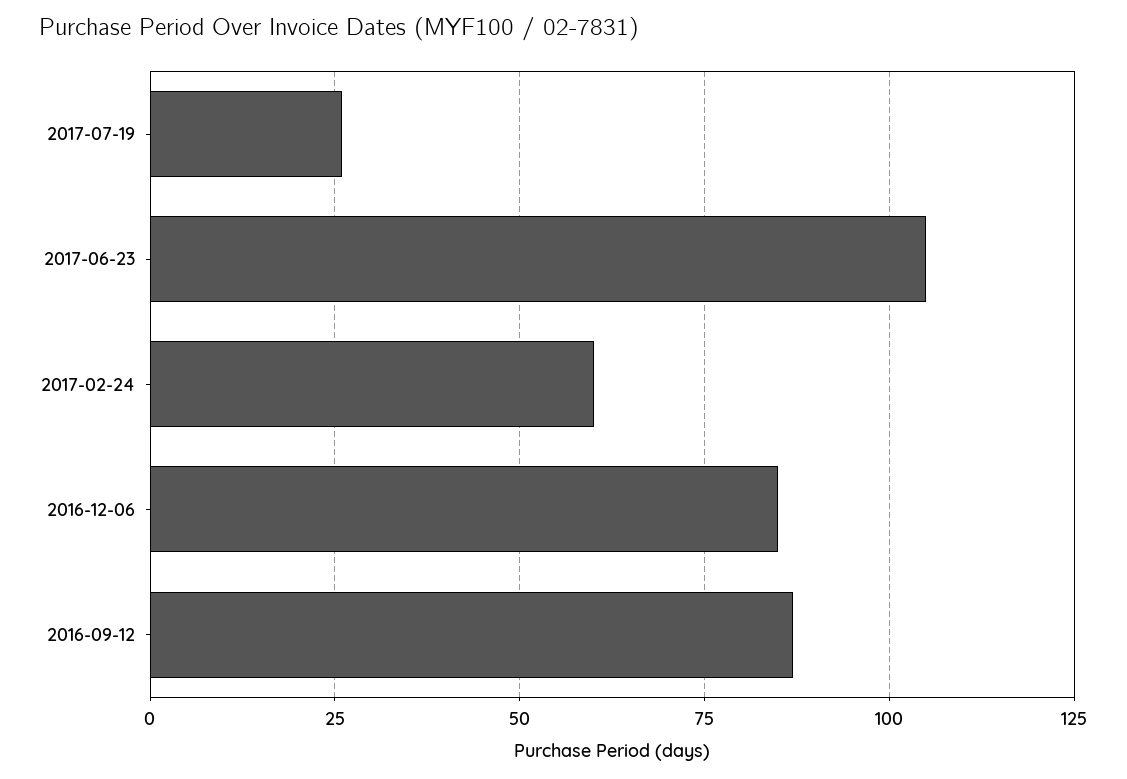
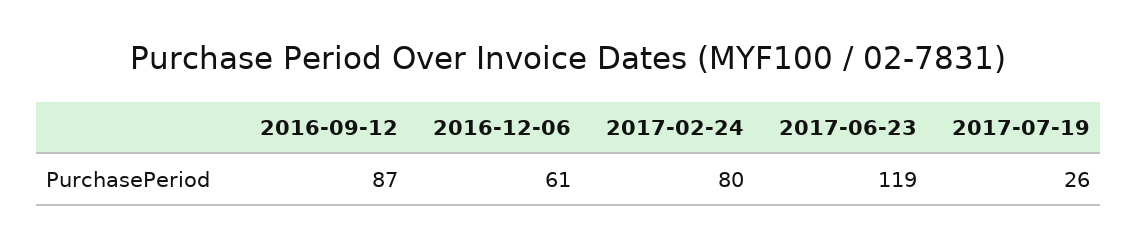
  {
    "2017-07-19": 26,
-   "2017-06-23": 105,
+   "2017-06-23": 119,
-   "2017-02-24": 60,
+   "2017-02-24": 80,
-   "2016-12-06": 85,
+   "2016-12-06": 61,
    "2016-09-12": 87
  }

